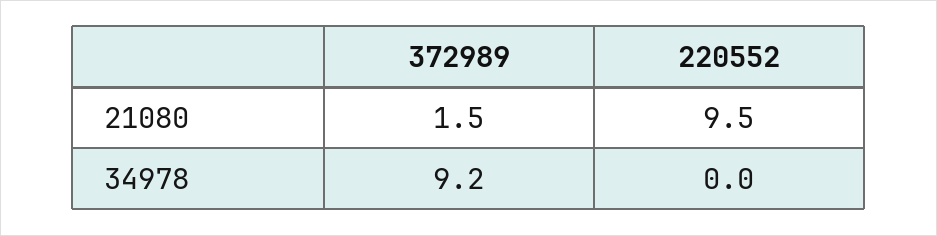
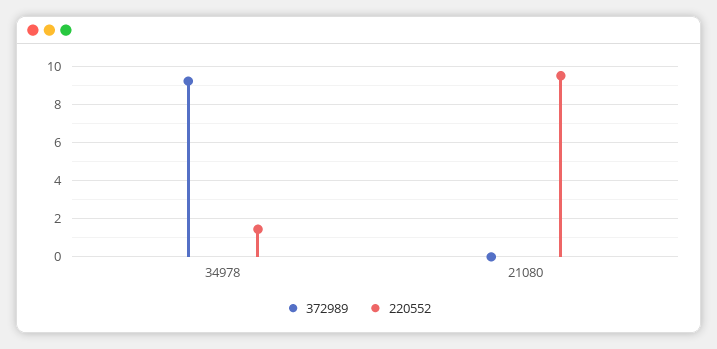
  {
    "372989": {
-     "21080": 1.5,
+     "21080": 0,
      "34978": 9.2
    },
    "220552": {
      "21080": 9.5,
-     "34978": 0
+     "34978": 1.5
    }
  }

